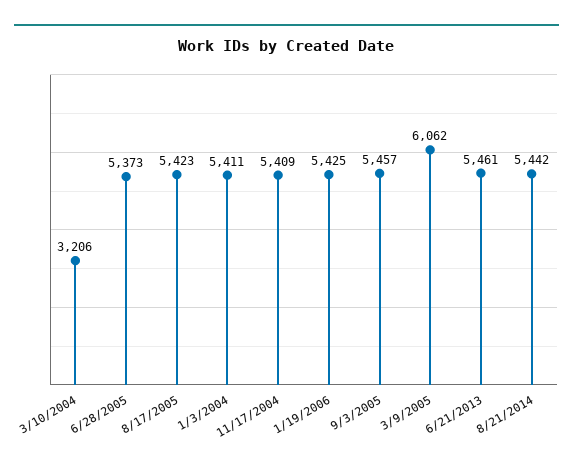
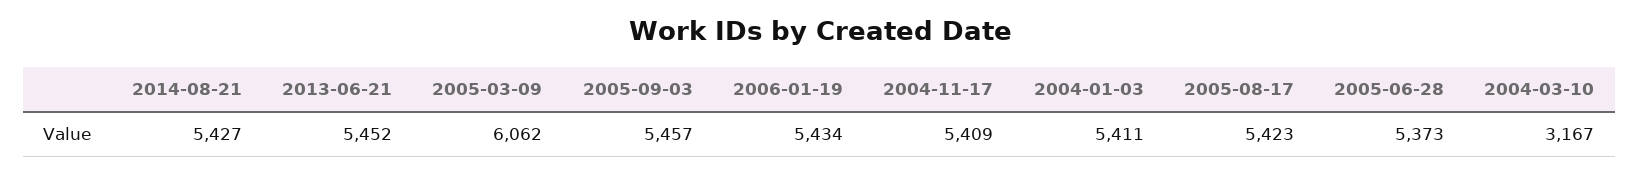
  {
-   "3/10/2004": 3206,
+   "3/10/2004": 3167,
    "6/28/2005": 5373,
    "8/17/2005": 5423,
    "1/3/2004": 5411,
    "11/17/2004": 5409,
-   "1/19/2006": 5425,
+   "1/19/2006": 5434,
    "9/3/2005": 5457,
    "3/9/2005": 6062,
-   "6/21/2013": 5461,
+   "6/21/2013": 5452,
-   "8/21/2014": 5442
+   "8/21/2014": 5427
  }

